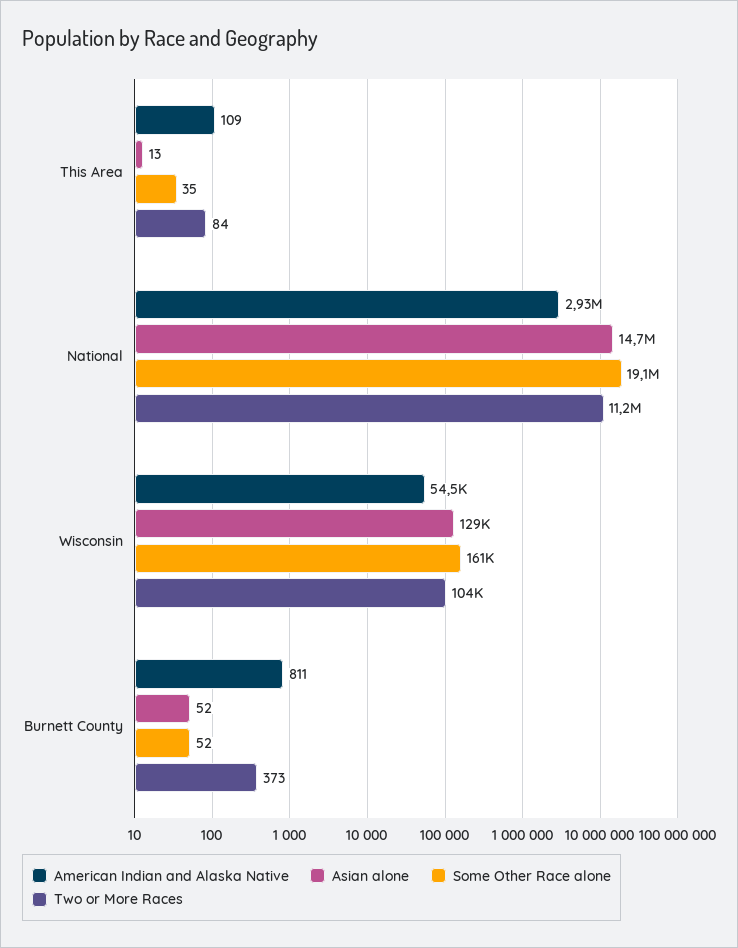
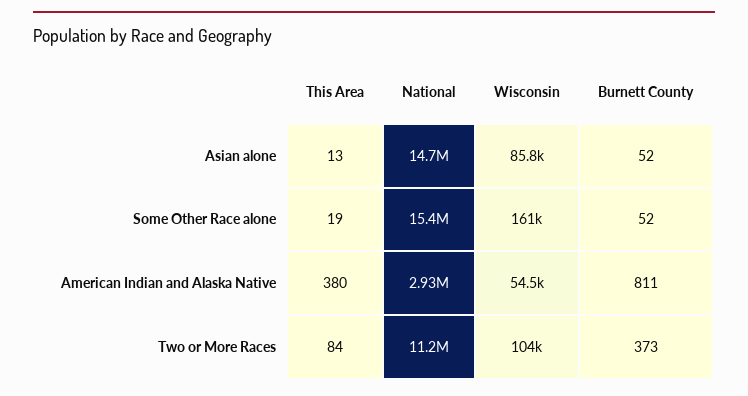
  {
    "American Indian and Alaska Native": {
-     "This Area": 109,
+     "This Area": 380,
      "National": 2930000,
      "Wisconsin": 54500,
      "Burnett County": 811
    },
    "Asian alone": {
      "This Area": 13,
      "National": 14700000,
-     "Wisconsin": 129000,
+     "Wisconsin": 85800,
      "Burnett County": 52
    },
    "Some Other Race alone": {
-     "This Area": 35,
+     "This Area": 19,
-     "National": 19100000,
+     "National": 15400000,
      "Wisconsin": 161000,
      "Burnett County": 52
    },
    "Two or More Races": {
      "This Area": 84,
      "National": 11200000,
      "Wisconsin": 104000,
      "Burnett County": 373
    }
  }

